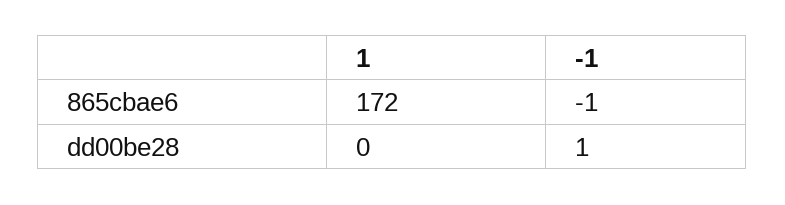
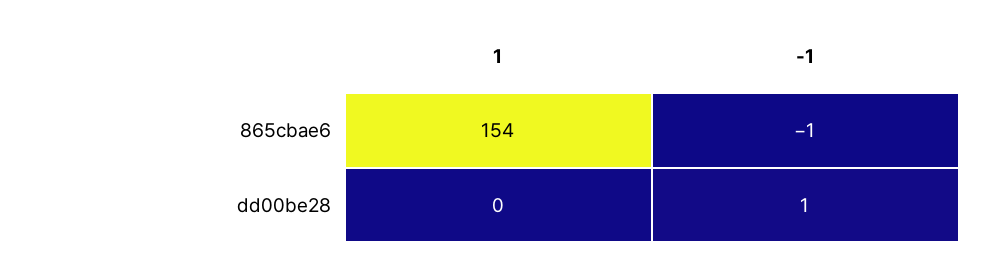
  {
    "1": {
-     "865cbae6": 172,
+     "865cbae6": 154,
      "dd00be28": 0
    },
    "-1": {
      "865cbae6": -1,
      "dd00be28": 1
    }
  }

